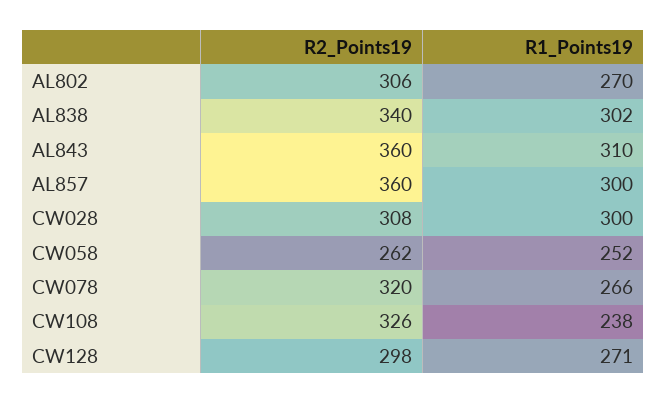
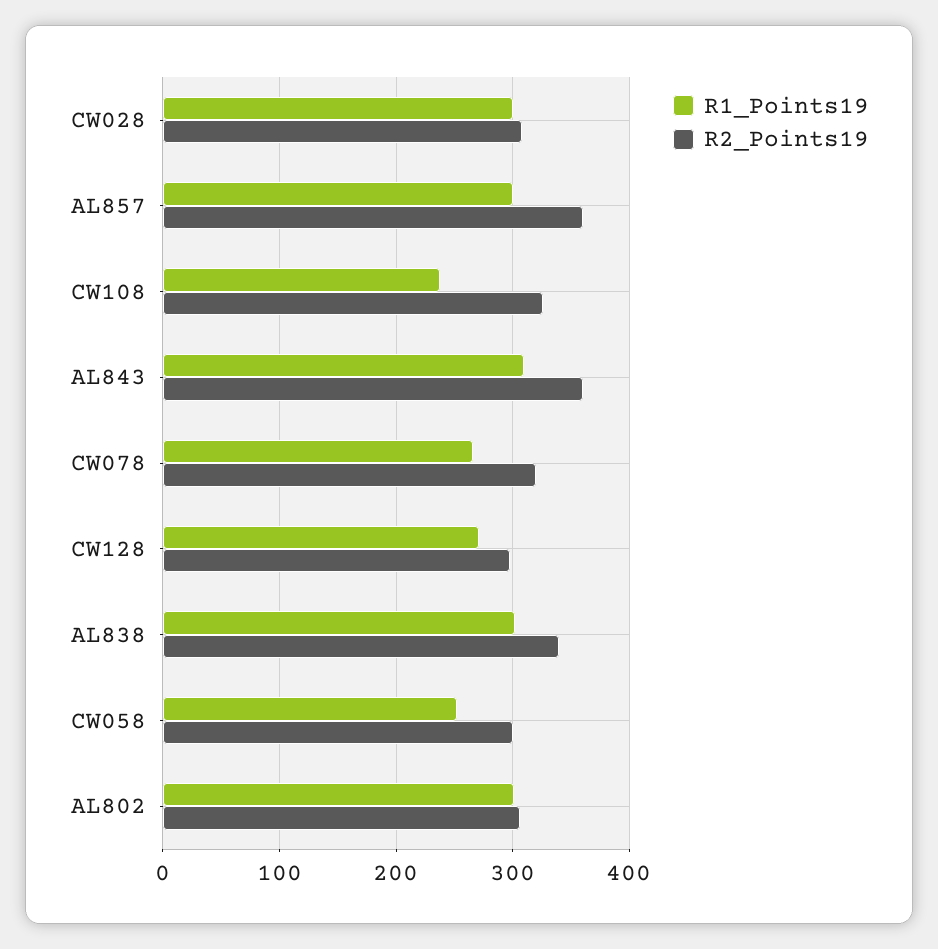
  {
    "R2_Points19": {
      "AL802": 306,
      "AL838": 340,
      "AL843": 360,
      "AL857": 360,
      "CW028": 308,
-     "CW058": 262,
+     "CW058": 300,
      "CW078": 320,
      "CW108": 326,
      "CW128": 298
    },
    "R1_Points19": {
-     "AL802": 270,
+     "AL802": 300,
      "AL838": 302,
      "AL843": 310,
      "AL857": 300,
      "CW028": 300,
      "CW058": 252,
      "CW078": 266,
      "CW108": 238,
      "CW128": 271
    }
  }

